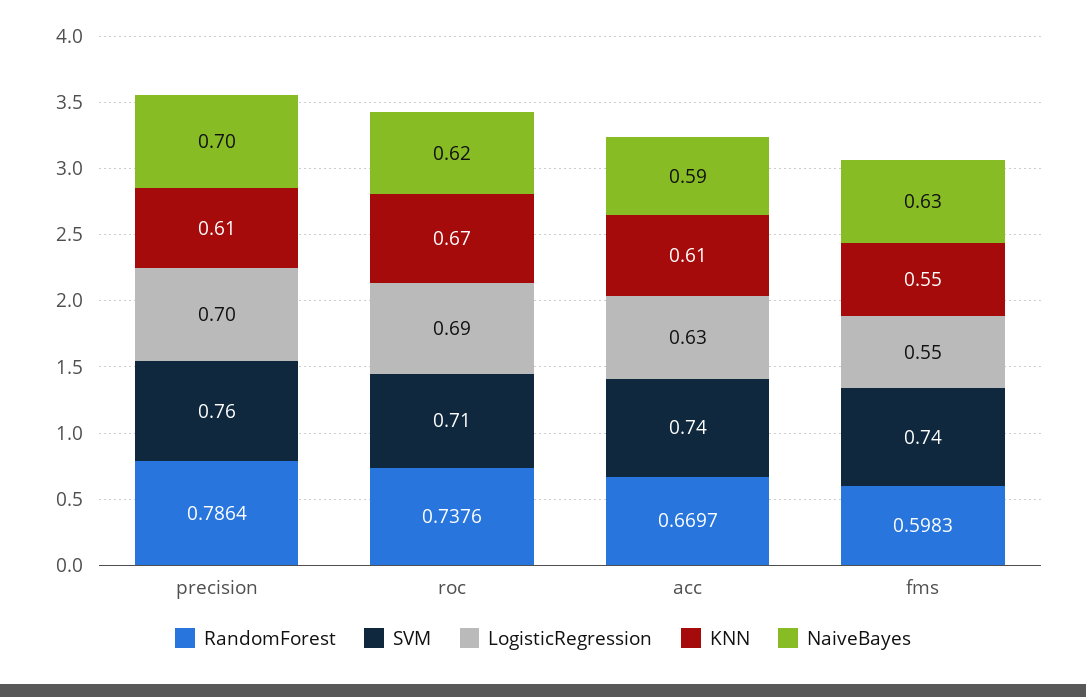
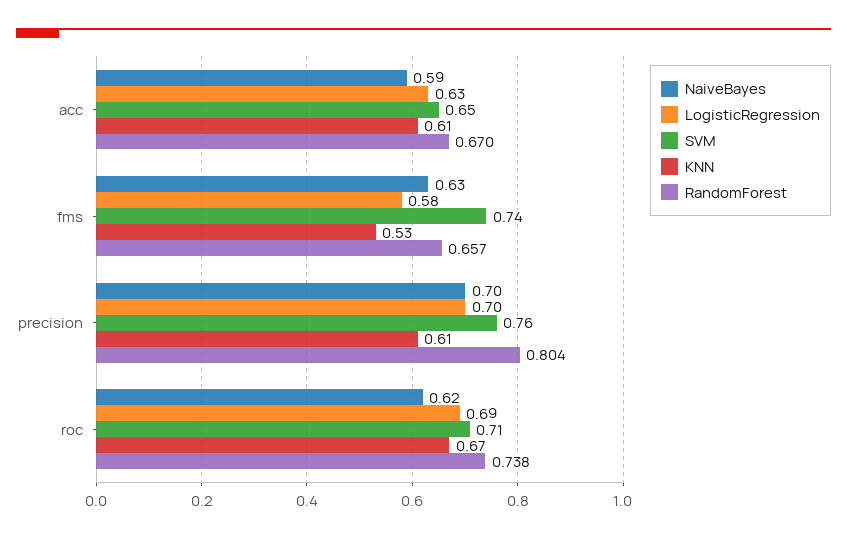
  {
    "RandomForest": {
-     "precision": 0.7864,
+     "precision": 0.804,
      "roc": 0.7376,
      "acc": 0.6697,
-     "fms": 0.5983
+     "fms": 0.657
    },
    "SVM": {
      "precision": 0.76,
      "roc": 0.71,
-     "acc": 0.74,
+     "acc": 0.65,
      "fms": 0.74
    },
    "LogisticRegression": {
      "precision": 0.7,
      "roc": 0.69,
      "acc": 0.63,
-     "fms": 0.55
+     "fms": 0.58
    },
    "KNN": {
      "precision": 0.61,
      "roc": 0.67,
      "acc": 0.61,
-     "fms": 0.55
+     "fms": 0.53
    },
    "NaiveBayes": {
      "precision": 0.7,
      "roc": 0.62,
      "acc": 0.59,
      "fms": 0.63
    }
  }

